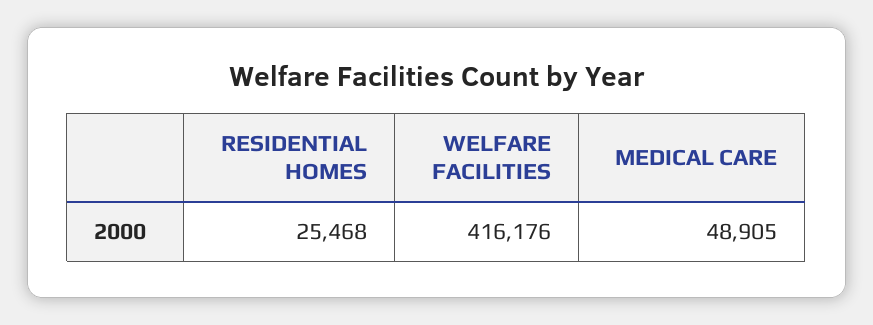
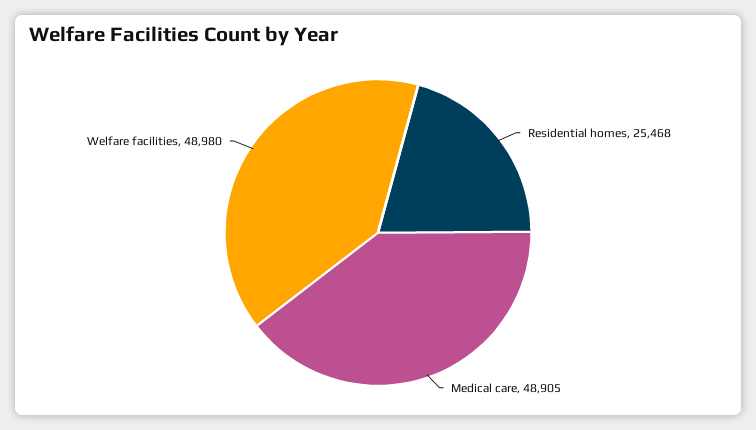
  {
    "RESIDENTIAL HOMES": 25468,
-   "WELFARE FACILITIES": 416176,
+   "WELFARE FACILITIES": 48980,
    "MEDICAL CARE": 48905
  }

